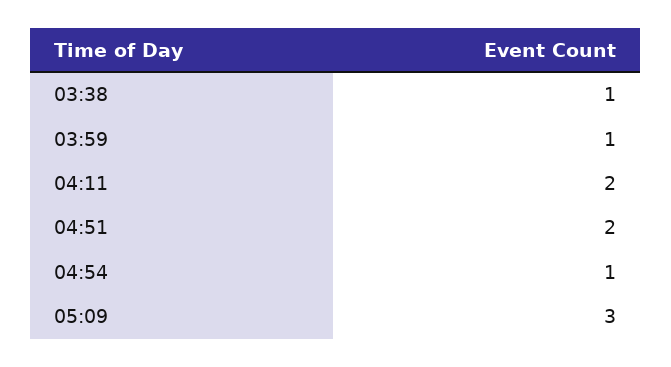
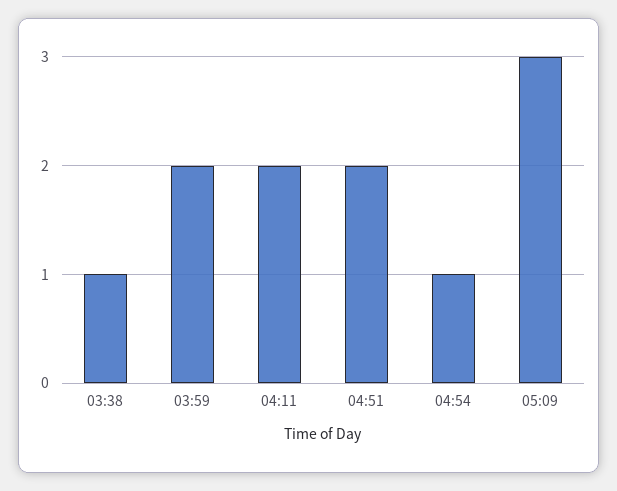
  {
    "03:38": 1,
-   "03:59": 1,
+   "03:59": 2,
    "04:11": 2,
    "04:51": 2,
    "04:54": 1,
    "05:09": 3
  }

